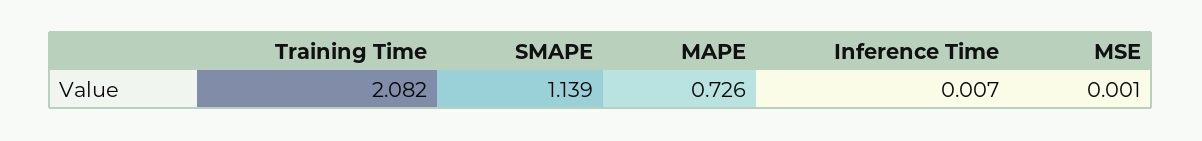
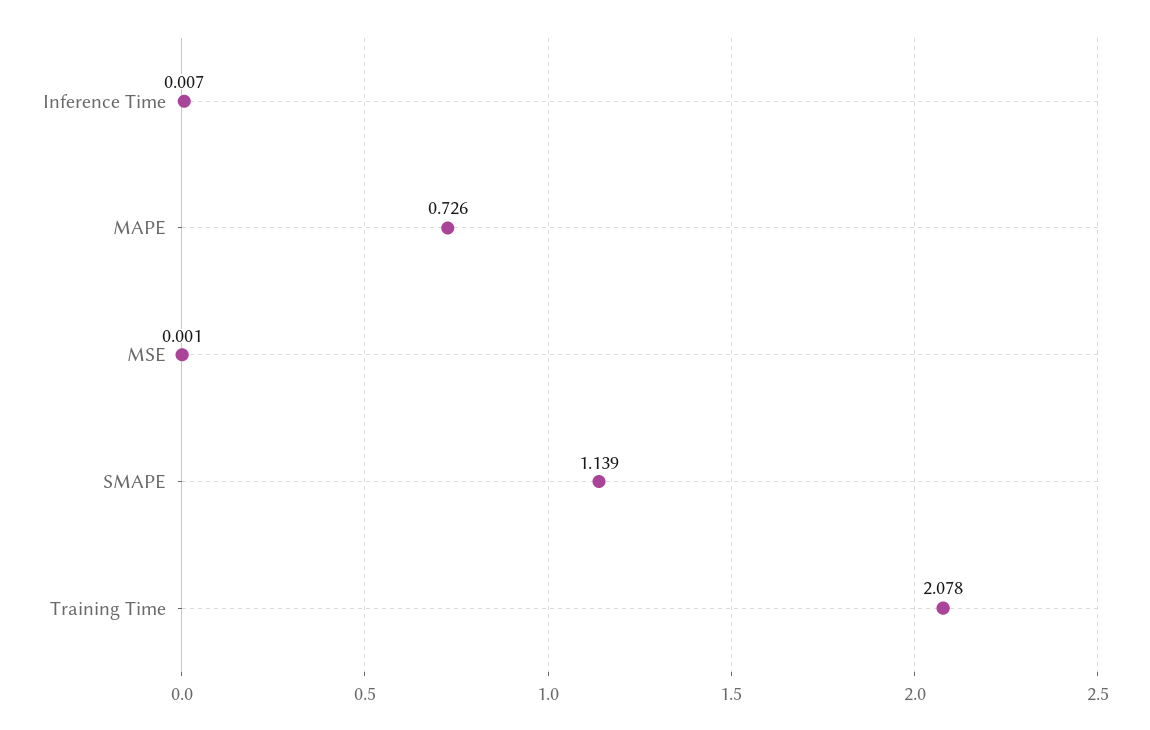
  {
-   "Training Time": 2.082,
+   "Training Time": 2.078,
    "SMAPE": 1.139,
    "MAPE": 0.726,
    "Inference Time": 0.007,
    "MSE": 0.001
  }

